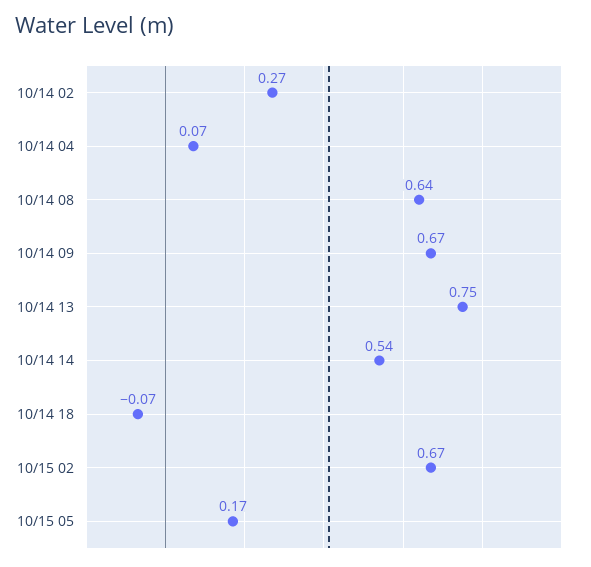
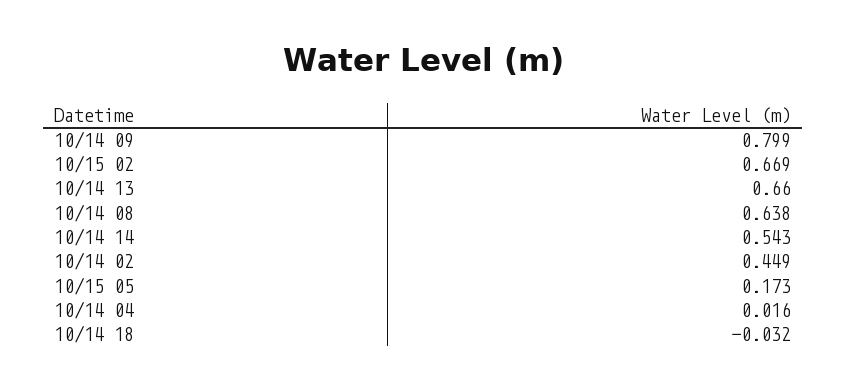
  {
-   "10/14 02": 0.27,
+   "10/14 02": 0.449,
-   "10/14 04": 0.07,
+   "10/14 04": 0.016,
    "10/14 08": 0.638,
-   "10/14 09": 0.67,
+   "10/14 09": 0.799,
-   "10/14 13": 0.75,
+   "10/14 13": 0.66,
    "10/14 14": 0.543,
-   "10/14 18": -0.07,
+   "10/14 18": -0.032,
    "10/15 02": 0.669,
    "10/15 05": 0.173
  }

